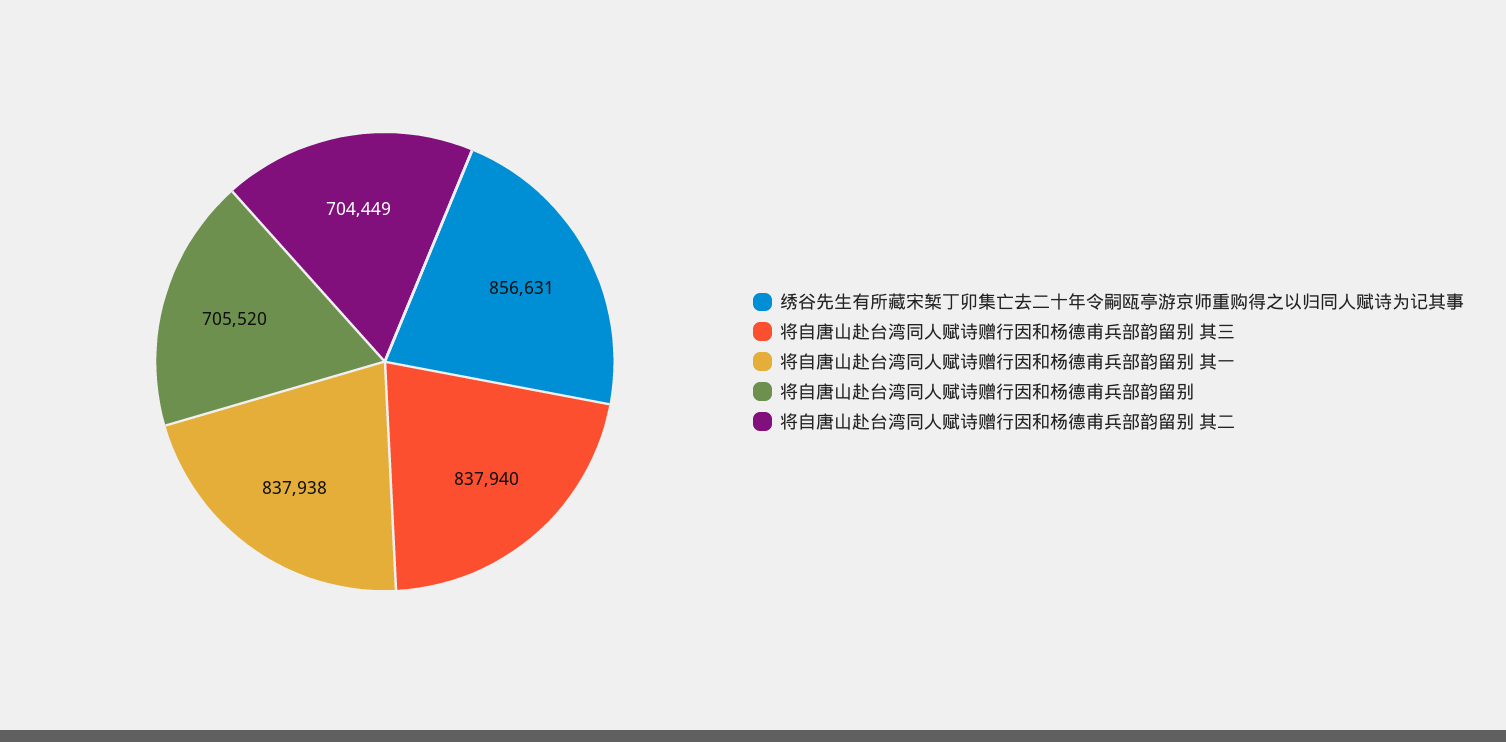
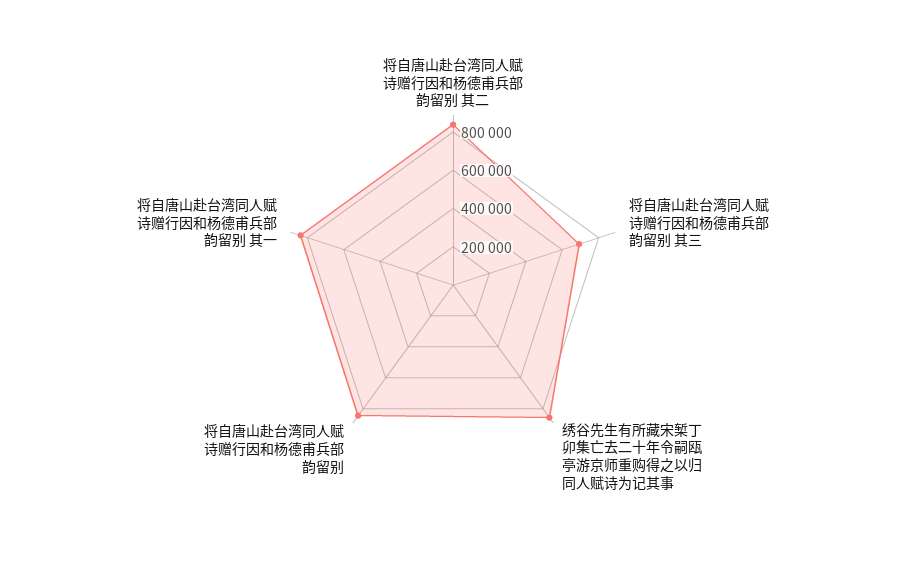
  {
    "绣谷先生有所藏宋椠丁卯集亡去二十年令嗣瓯亭游京师重购得之以归同人赋诗为记其事": 856631,
-   "将自唐山赴台湾同人赋诗赠行因和杨德甫兵部韵留别 其三": 837940,
+   "将自唐山赴台湾同人赋诗赠行因和杨德甫兵部韵留别 其三": 700000,
    "将自唐山赴台湾同人赋诗赠行因和杨德甫兵部韵留别 其一": 837938,
-   "将自唐山赴台湾同人赋诗赠行因和杨德甫兵部韵留别": 705520,
+   "将自唐山赴台湾同人赋诗赠行因和杨德甫兵部韵留别": 850000,
-   "将自唐山赴台湾同人赋诗赠行因和杨德甫兵部韵留别 其二": 704449
+   "将自唐山赴台湾同人赋诗赠行因和杨德甫兵部韵留别 其二": 850000
  }

